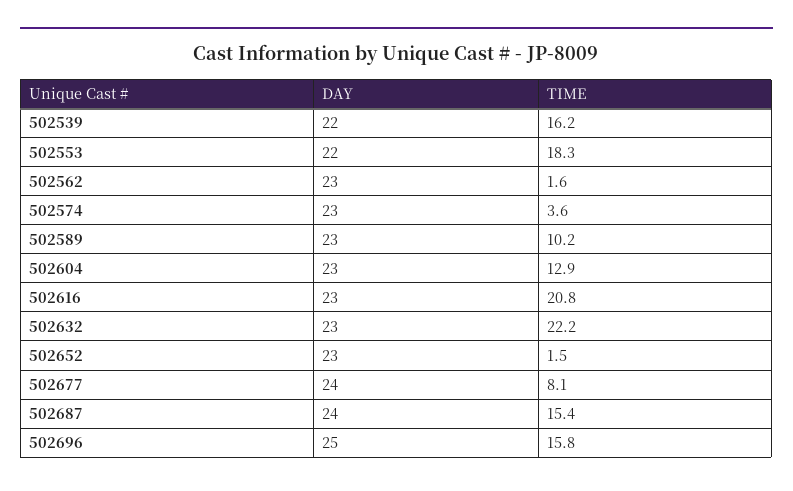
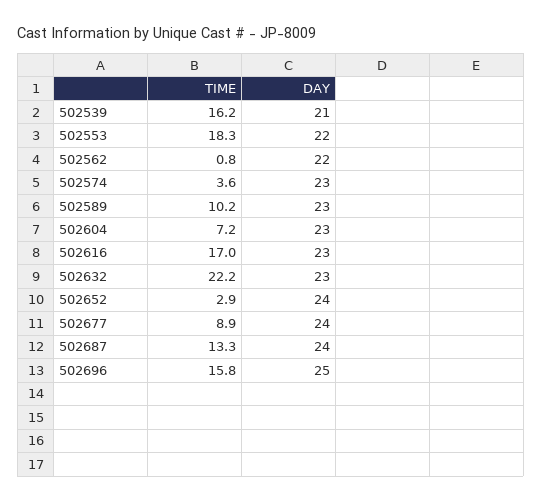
  {
    "DAY": {
-     "502539": 22,
+     "502539": 21,
      "502553": 22,
-     "502562": 23,
+     "502562": 22,
      "502574": 23,
      "502589": 23,
      "502604": 23,
      "502616": 23,
      "502632": 23,
-     "502652": 23,
+     "502652": 24,
      "502677": 24,
      "502687": 24,
      "502696": 25
    },
    "TIME": {
      "502539": 16.2,
      "502553": 18.3,
-     "502562": 1.6,
+     "502562": 0.8,
      "502574": 3.6,
      "502589": 10.2,
-     "502604": 12.9,
+     "502604": 7.2,
-     "502616": 20.8,
+     "502616": 17,
      "502632": 22.2,
-     "502652": 1.5,
+     "502652": 2.9,
-     "502677": 8.1,
+     "502677": 8.9,
-     "502687": 15.4,
+     "502687": 13.3,
      "502696": 15.8
    }
  }

